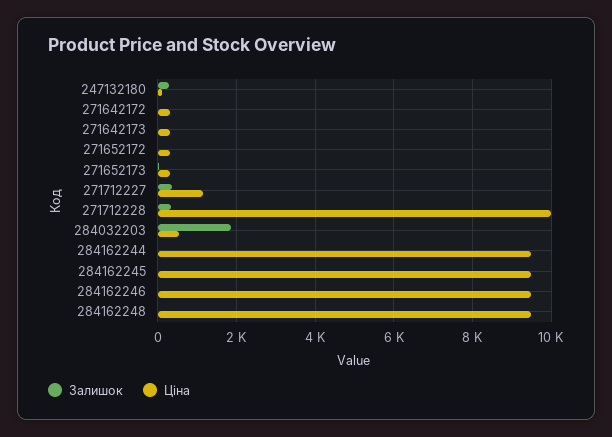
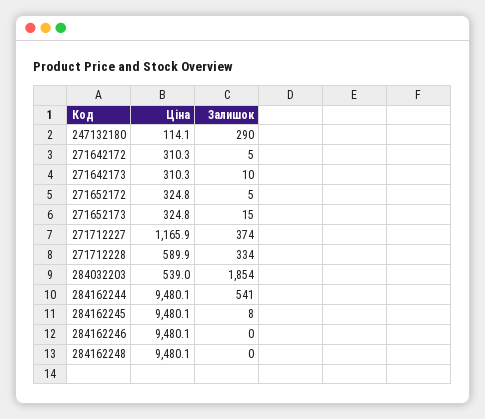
  {
    "Залишок": {
      "247132180": 290,
      "271642172": 5,
      "271642173": 10,
      "271652172": 5,
      "271652173": 15,
      "271712227": 374,
      "271712228": 334,
      "284032203": 1854,
-     "284162244": 0,
+     "284162244": 541,
      "284162245": 8,
      "284162246": 0,
      "284162248": 0
    },
    "Ціна": {
      "247132180": 114.1,
      "271642172": 310.3,
      "271642173": 310.3,
      "271652172": 324.8,
      "271652173": 324.8,
      "271712227": 1165.9,
-     "271712228": 10000,
+     "271712228": 589.9,
      "284032203": 539,
      "284162244": 9480.1,
      "284162245": 9480.1,
      "284162246": 9480.1,
      "284162248": 9480.1
    }
  }

